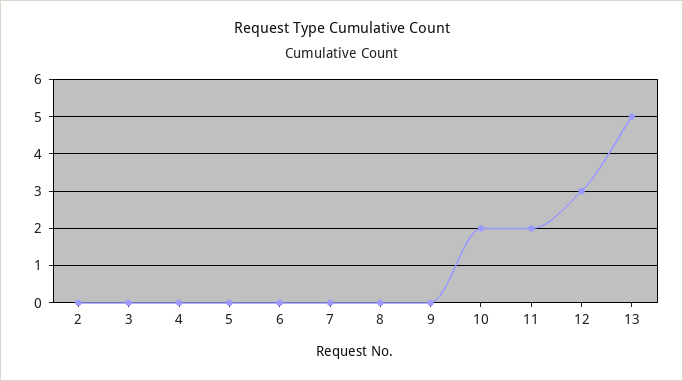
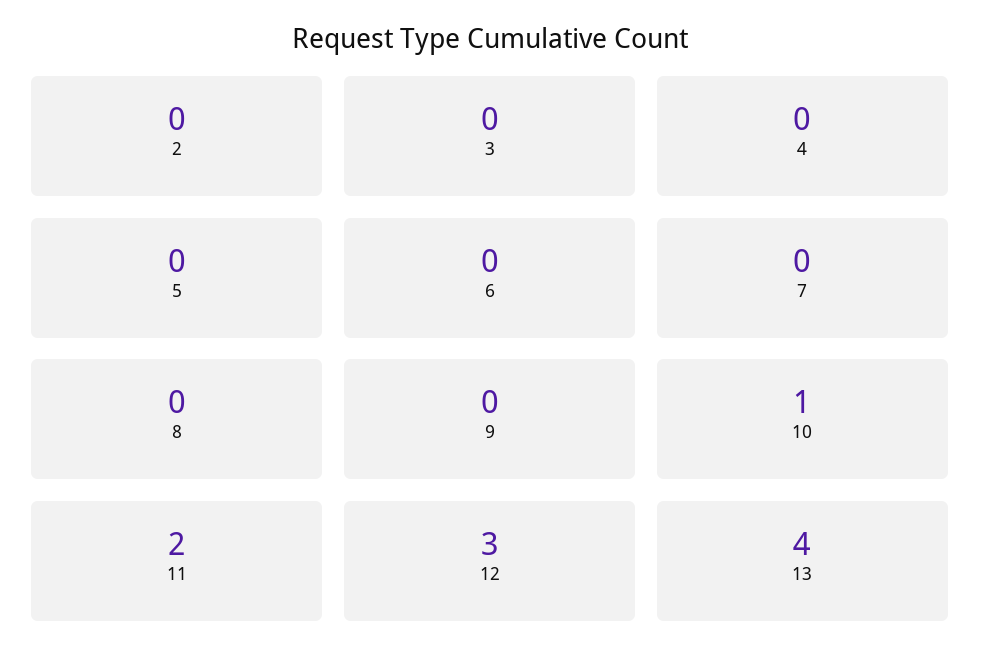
  {
    "2": 0,
    "3": 0,
    "4": 0,
    "5": 0,
    "6": 0,
    "7": 0,
    "8": 0,
    "9": 0,
-   "10": 2,
+   "10": 1,
    "11": 2,
    "12": 3,
-   "13": 5
+   "13": 4
  }

